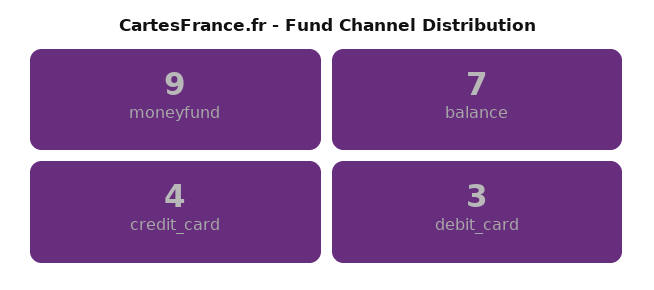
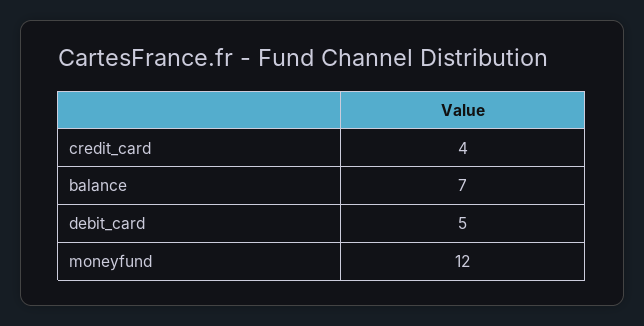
  {
-   "moneyfund": 9,
+   "moneyfund": 12,
    "balance": 7,
    "credit_card": 4,
-   "debit_card": 3
+   "debit_card": 5
  }

